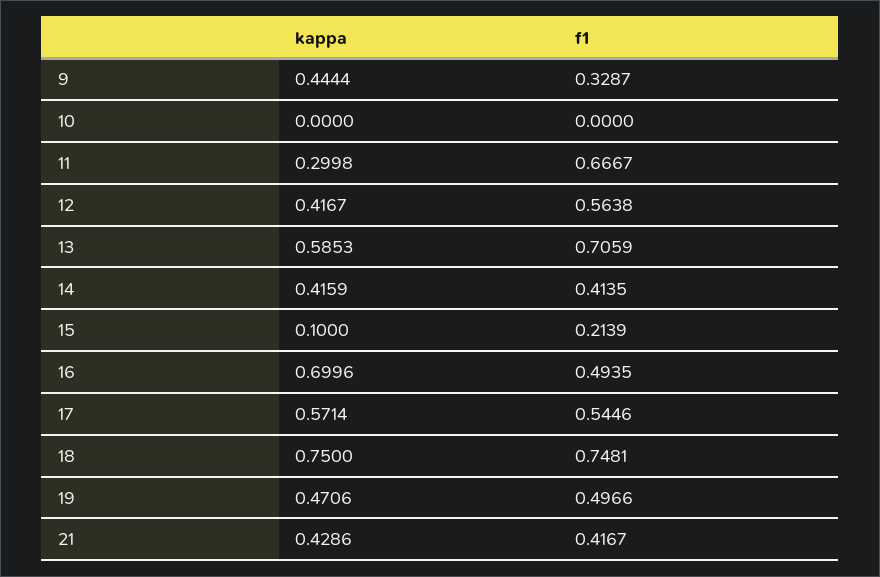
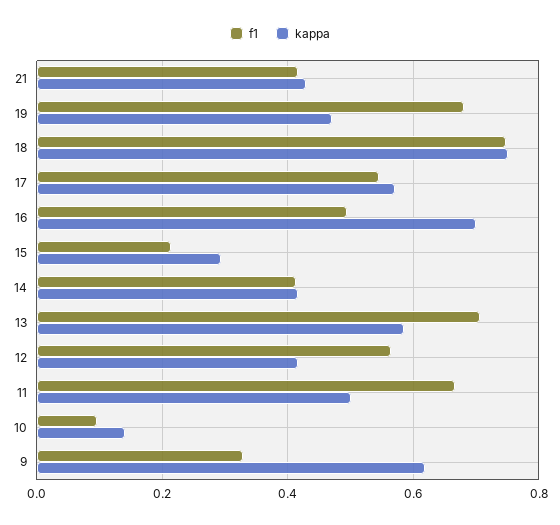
  {
    "kappa": {
-     "9": 0.4444,
+     "9": 0.62,
-     "10": 0,
+     "10": 0.14,
-     "11": 0.2998,
+     "11": 0.5,
      "12": 0.4167,
      "13": 0.5853,
      "14": 0.4159,
-     "15": 0.1,
+     "15": 0.3,
      "16": 0.6996,
      "17": 0.5714,
      "18": 0.75,
      "19": 0.4706,
      "21": 0.4286
    },
    "f1": {
      "9": 0.3287,
-     "10": 0,
+     "10": 0.1,
      "11": 0.6667,
      "12": 0.5638,
      "13": 0.7059,
      "14": 0.4135,
      "15": 0.2139,
      "16": 0.4935,
      "17": 0.5446,
      "18": 0.7481,
-     "19": 0.4966,
+     "19": 0.68,
      "21": 0.4167
    }
  }

